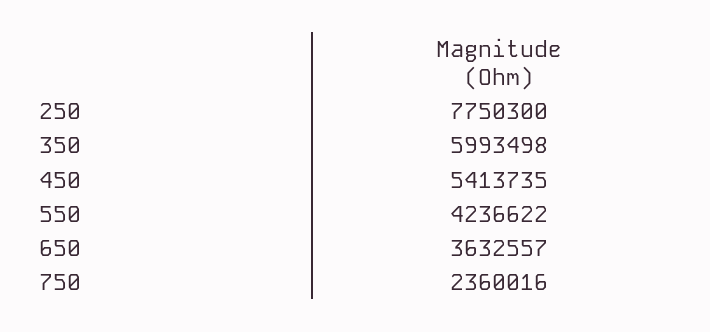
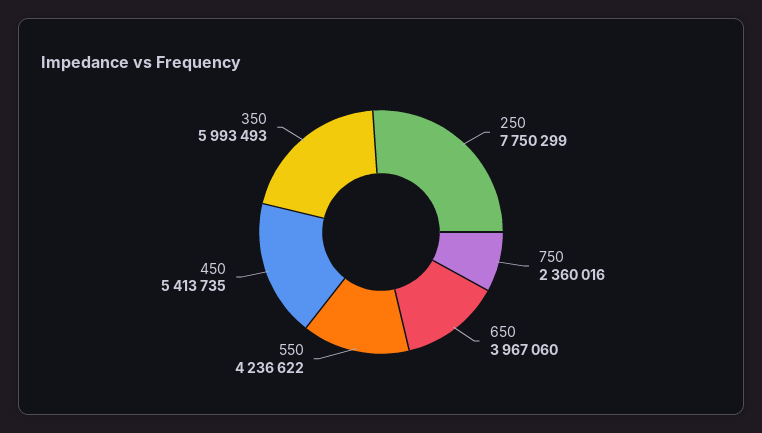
  {
-   "250": 7750300,
+   "250": 7750299,
-   "350": 5993498,
+   "350": 5993493,
    "450": 5413735,
    "550": 4236622,
-   "650": 3632557,
+   "650": 3967060,
    "750": 2360016
  }

